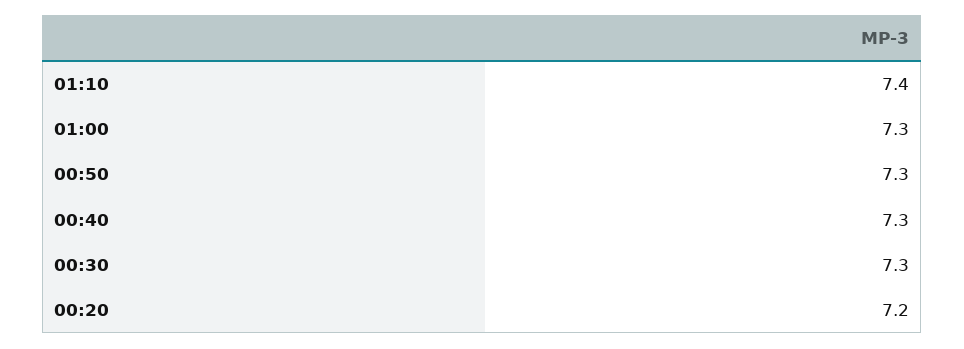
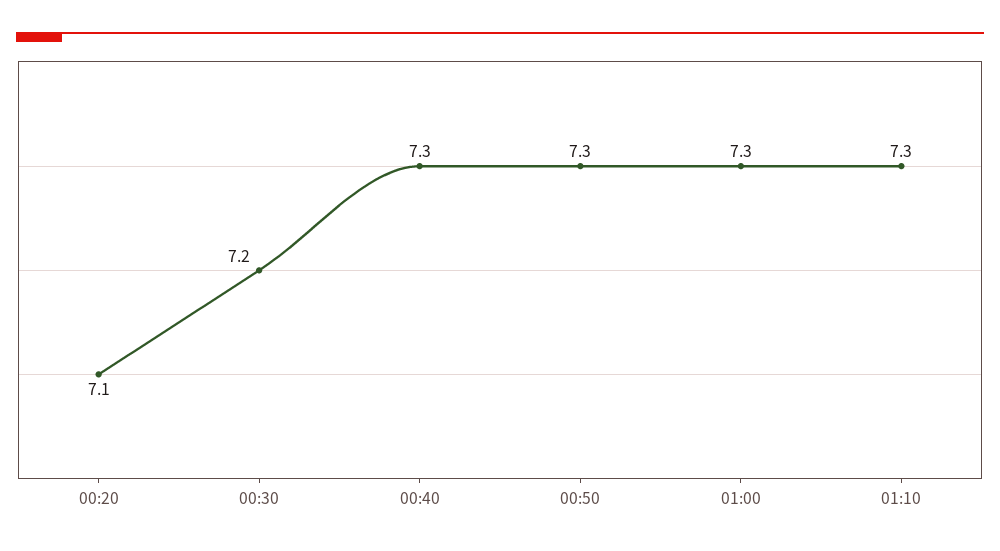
  {
-   "01:10": 7.4,
+   "01:10": 7.3,
    "01:00": 7.3,
    "00:50": 7.3,
    "00:40": 7.3,
-   "00:30": 7.3,
+   "00:30": 7.2,
-   "00:20": 7.2
+   "00:20": 7.1
  }

